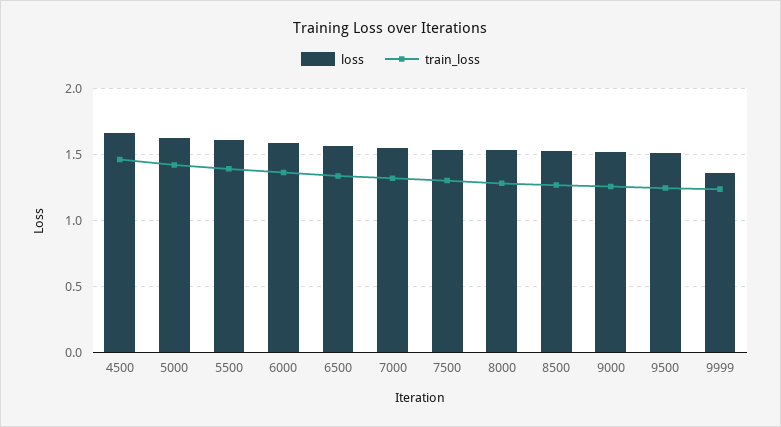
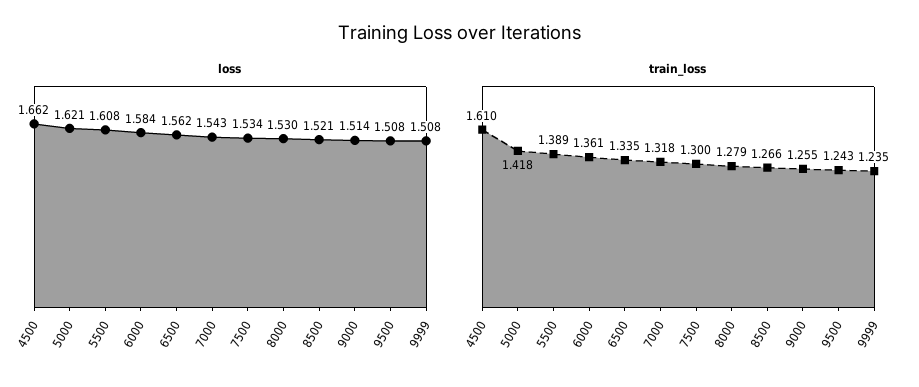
  {
    "loss": {
      "4500": 1.662,
      "5000": 1.621,
      "5500": 1.608,
      "6000": 1.584,
      "6500": 1.562,
      "7000": 1.543,
      "7500": 1.534,
      "8000": 1.53,
      "8500": 1.521,
      "9000": 1.514,
      "9500": 1.508,
-     "9999": 1.35
+     "9999": 1.508
    },
    "train_loss": {
-     "4500": 1.45,
+     "4500": 1.61,
      "5000": 1.418,
      "5500": 1.389,
      "6000": 1.361,
      "6500": 1.335,
      "7000": 1.318,
      "7500": 1.3,
      "8000": 1.279,
      "8500": 1.266,
      "9000": 1.255,
      "9500": 1.243,
      "9999": 1.235
    }
  }

